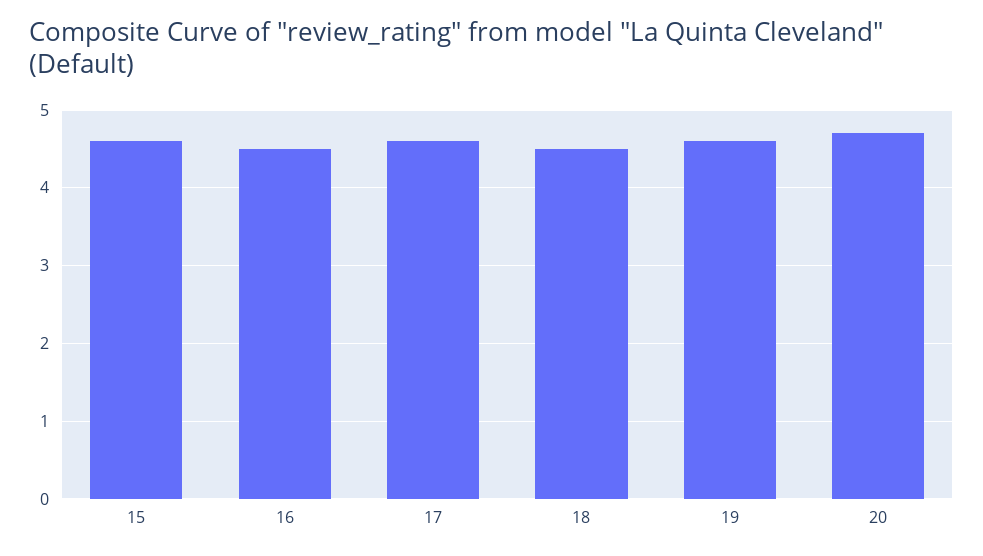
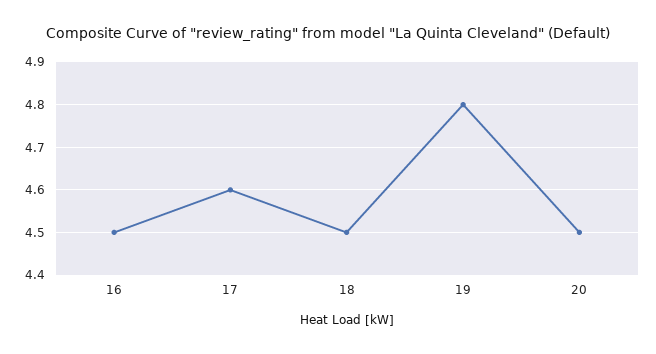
  {
-   "15": 4.6,
    "16": 4.5,
    "17": 4.6,
    "18": 4.5,
-   "19": 4.6,
+   "19": 4.8,
-   "20": 4.7
+   "20": 4.5
  }

